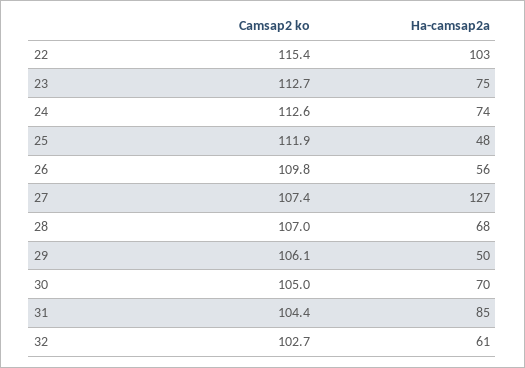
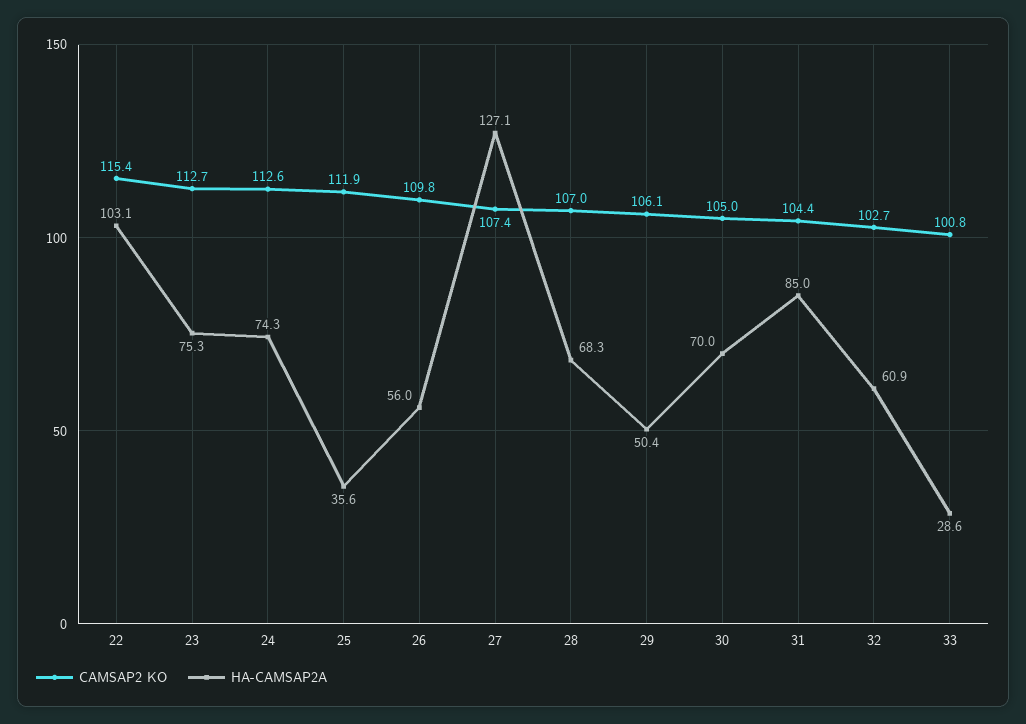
  {
    "Camsap2 ko": {
      "22": 115.4,
      "23": 112.7,
      "24": 112.6,
      "25": 111.9,
      "26": 109.8,
      "27": 107.4,
      "28": 107,
      "29": 106.1,
      "30": 105,
      "31": 104.4,
-     "32": 102.7
+     "32": 102.7,
+     "33": 100.8
    },
    "Ha-camsap2a": {
      "22": 103.1,
      "23": 75.3,
      "24": 74.3,
-     "25": 48,
+     "25": 35.6,
      "26": 56,
      "27": 127.1,
      "28": 68.3,
      "29": 50.4,
      "30": 70,
      "31": 85,
-     "32": 60.9
+     "32": 60.9,
+     "33": 28.6
    }
  }

